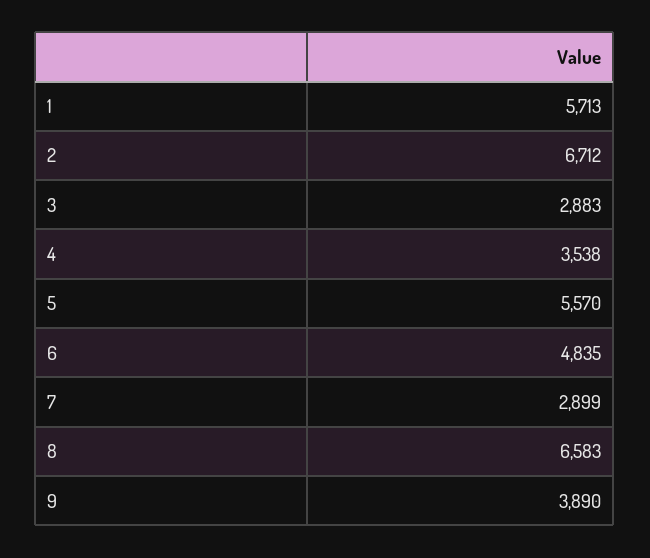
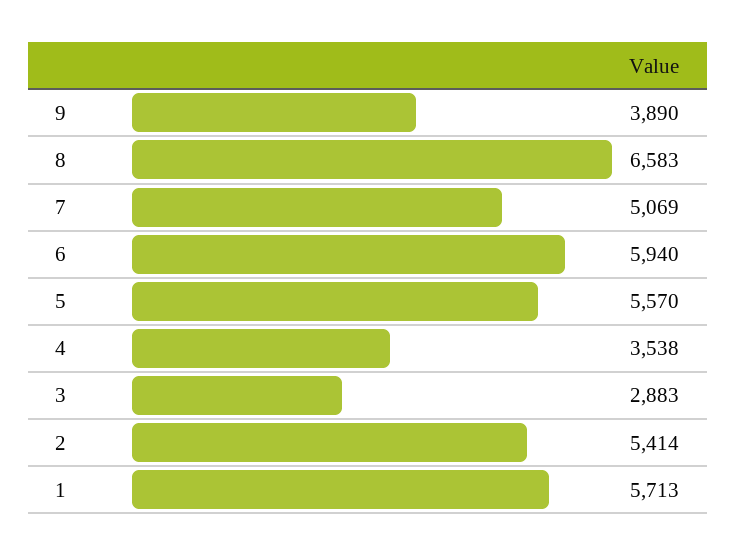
  {
    "1": 5713,
-   "2": 6712,
+   "2": 5414,
    "3": 2883,
    "4": 3538,
    "5": 5570,
-   "6": 4835,
+   "6": 5940,
-   "7": 2899,
+   "7": 5069,
    "8": 6583,
    "9": 3890
  }

